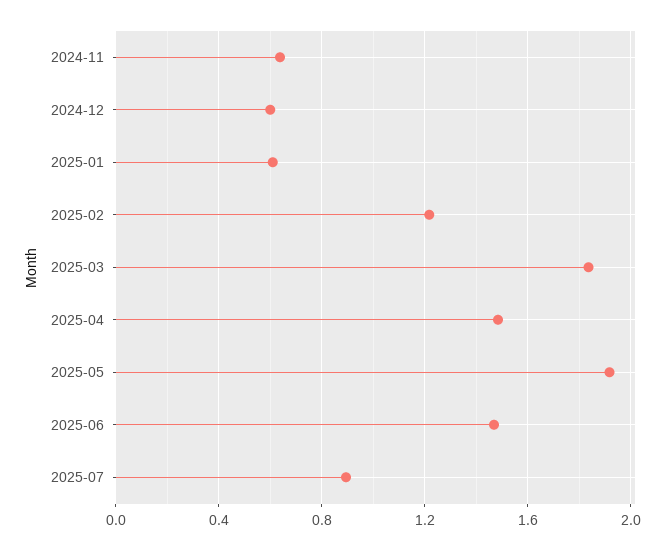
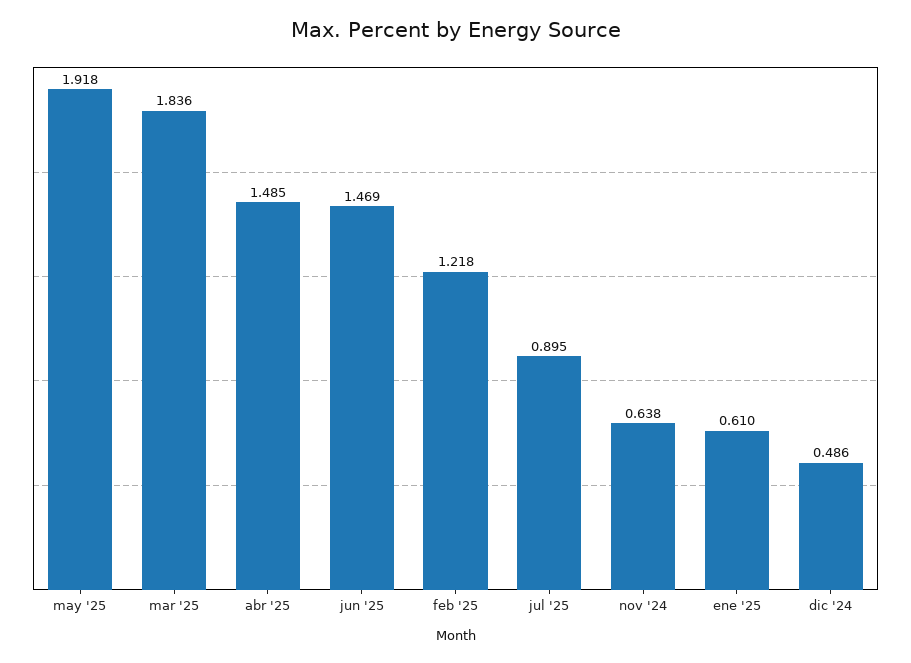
  {
    "2024-11": 0.638,
-   "2024-12": 0.6,
+   "2024-12": 0.486,
    "2025-01": 0.61,
    "2025-02": 1.218,
    "2025-03": 1.836,
    "2025-04": 1.485,
    "2025-05": 1.918,
    "2025-06": 1.469,
    "2025-07": 0.895
  }

